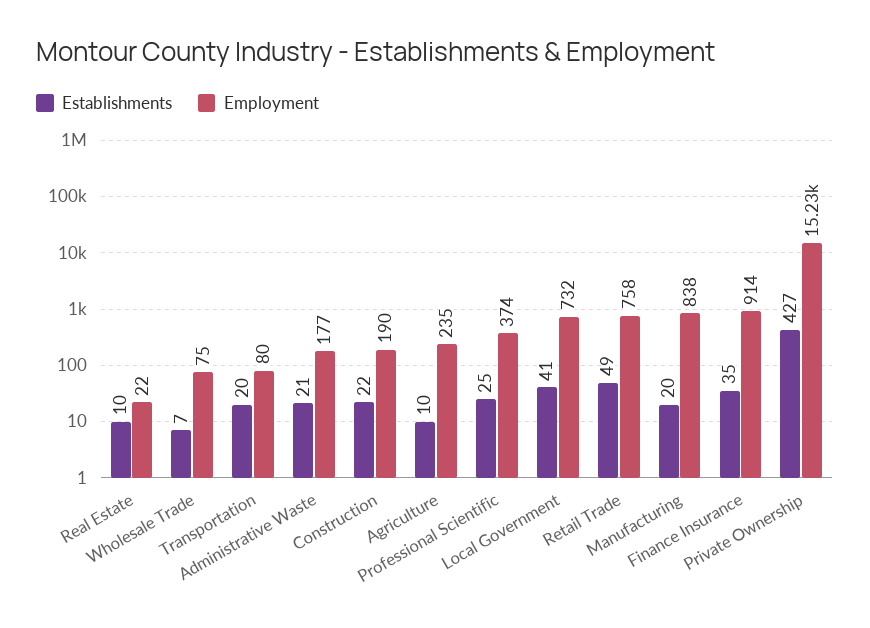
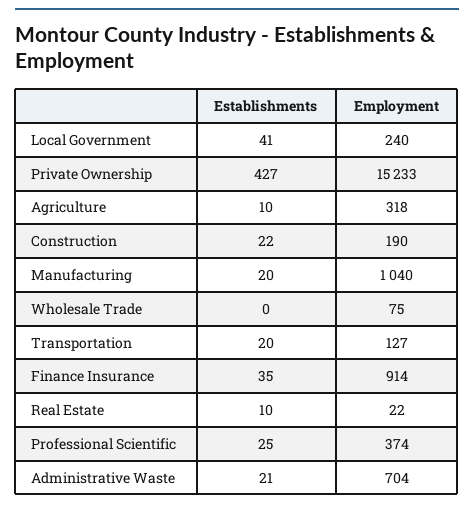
  {
    "Establishments": {
      "Real Estate": 10,
-     "Wholesale Trade": 7,
+     "Wholesale Trade": 0,
      "Transportation": 20,
      "Administrative Waste": 21,
      "Construction": 22,
      "Agriculture": 10,
      "Professional Scientific": 25,
      "Local Government": 41,
-     "Retail Trade": 49,
      "Manufacturing": 20,
      "Finance Insurance": 35,
      "Private Ownership": 427
    },
    "Employment": {
      "Real Estate": 22,
      "Wholesale Trade": 75,
-     "Transportation": 80,
+     "Transportation": 127,
-     "Administrative Waste": 177,
+     "Administrative Waste": 704,
      "Construction": 190,
-     "Agriculture": 235,
+     "Agriculture": 318,
      "Professional Scientific": 374,
-     "Local Government": 732,
+     "Local Government": 240,
-     "Retail Trade": 758,
-     "Manufacturing": 838,
+     "Manufacturing": 1040,
      "Finance Insurance": 914,
      "Private Ownership": 15233
    }
  }

